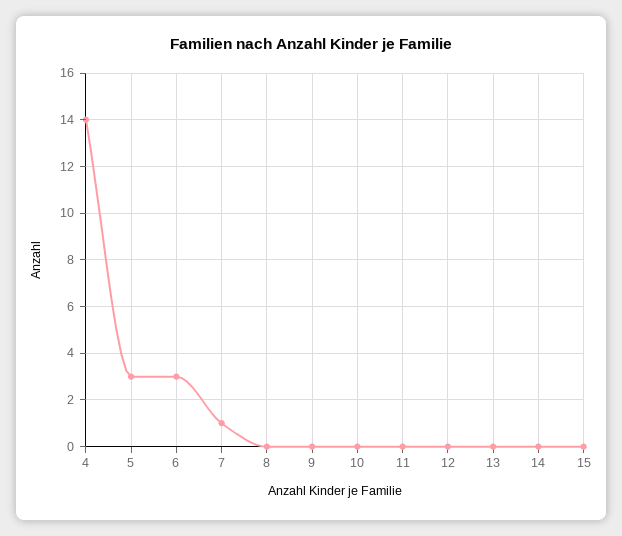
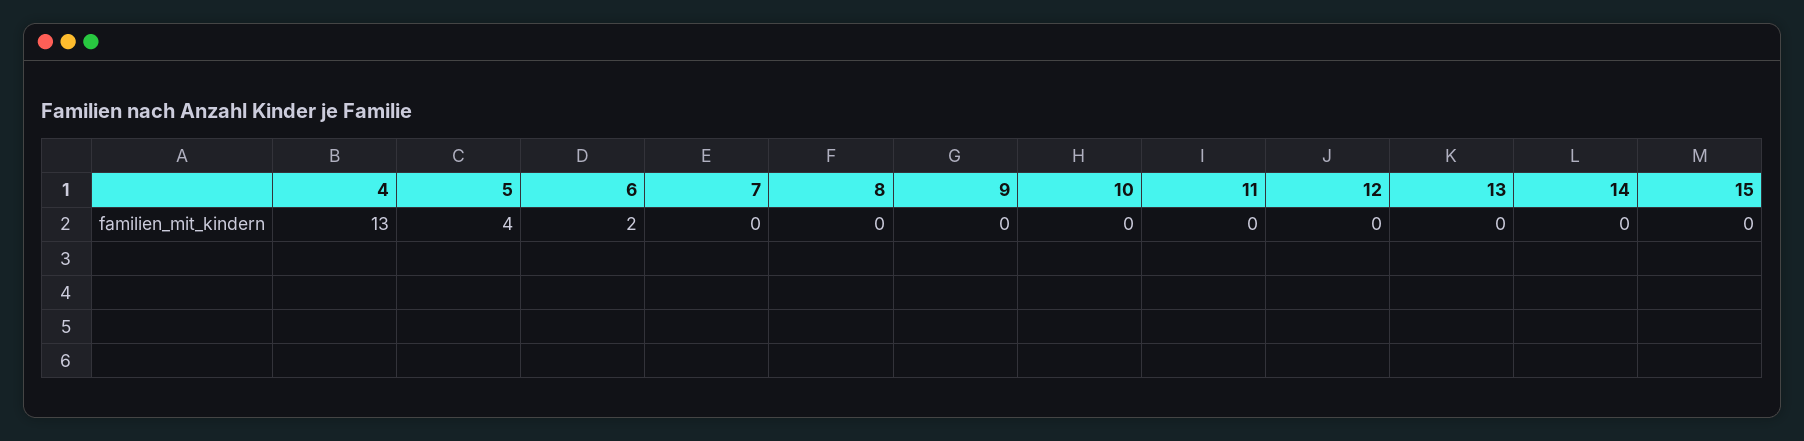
  {
-   "4": 14,
+   "4": 13,
-   "5": 3,
+   "5": 4,
-   "6": 3,
+   "6": 2,
-   "7": 1,
+   "7": 0,
    "8": 0,
    "9": 0,
    "10": 0,
    "11": 0,
    "12": 0,
    "13": 0,
    "14": 0,
    "15": 0
  }

